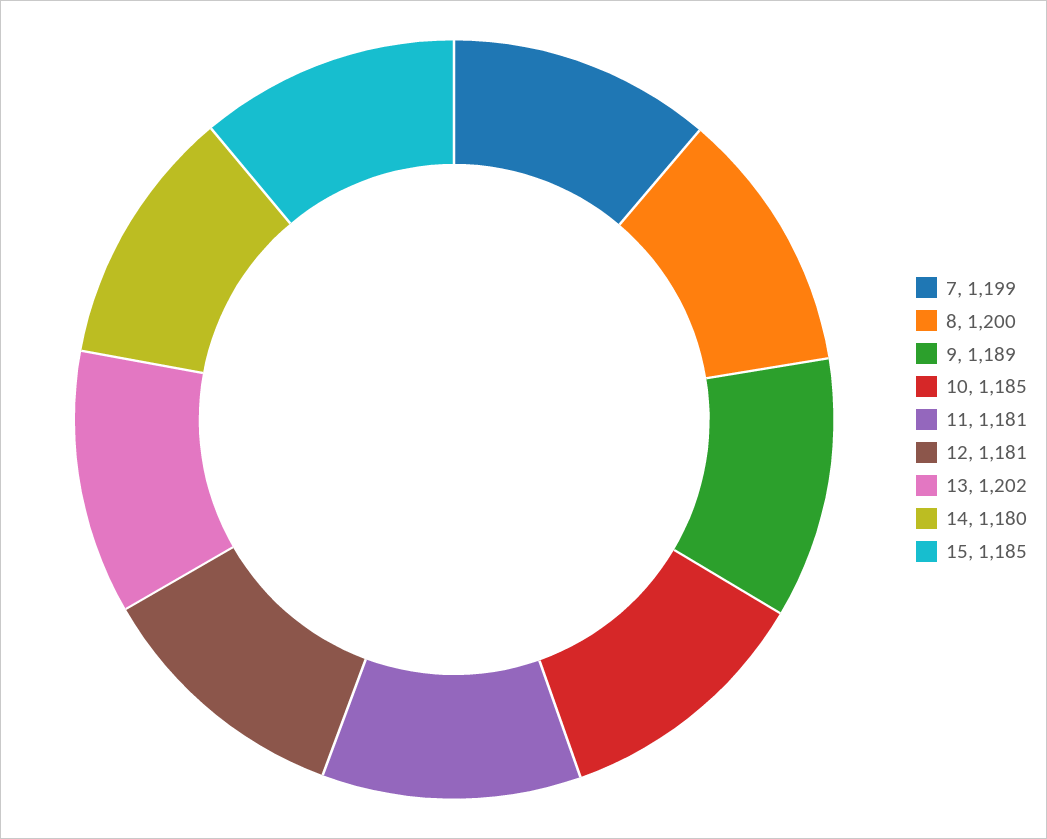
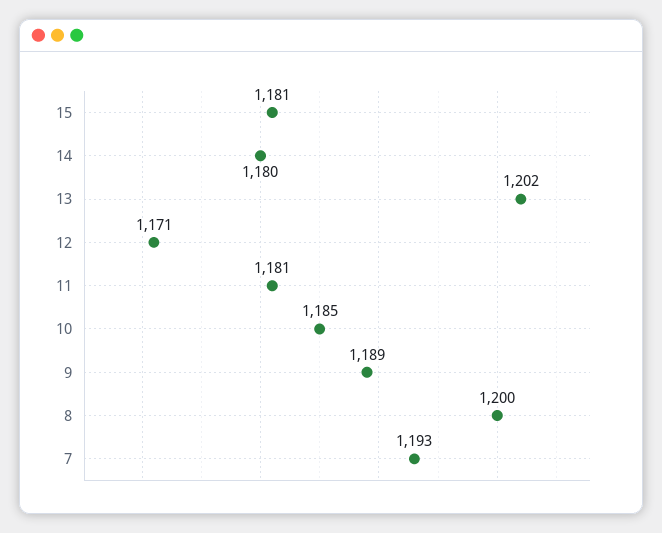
  {
-   "7": 1199,
+   "7": 1193,
    "8": 1200,
    "9": 1189,
    "10": 1185,
    "11": 1181,
-   "12": 1181,
+   "12": 1171,
    "13": 1202,
    "14": 1180,
-   "15": 1185
+   "15": 1181
  }

